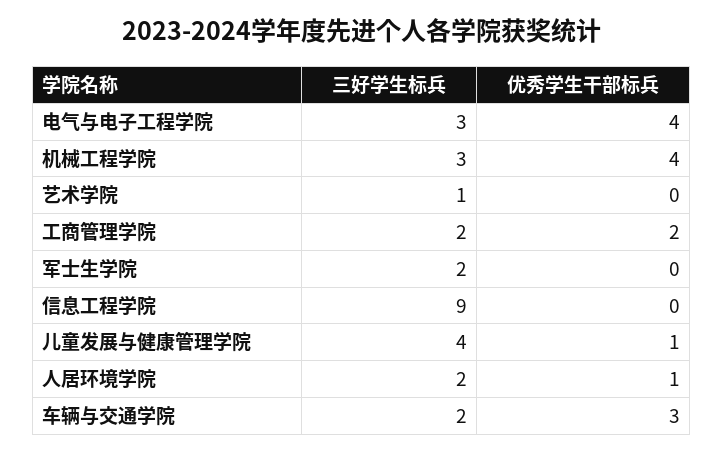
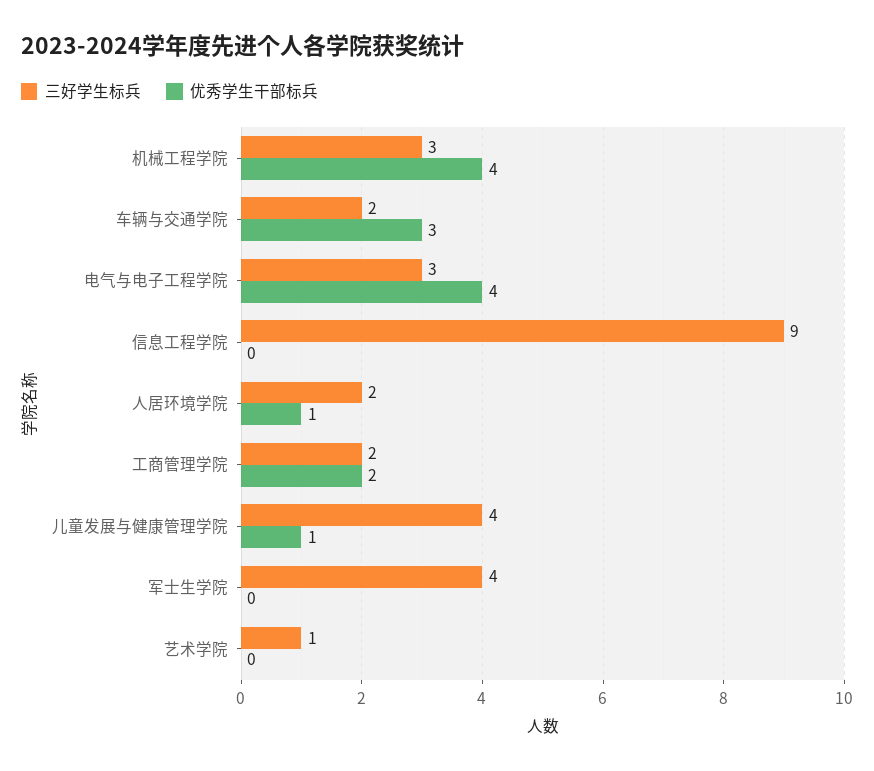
  {
    "三好学生标兵": {
      "电气与电子工程学院": 3,
      "机械工程学院": 3,
      "艺术学院": 1,
      "工商管理学院": 2,
-     "军士生学院": 2,
+     "军士生学院": 4,
      "信息工程学院": 9,
      "儿童发展与健康管理学院": 4,
      "人居环境学院": 2,
      "车辆与交通学院": 2
    },
    "优秀学生干部标兵": {
      "电气与电子工程学院": 4,
      "机械工程学院": 4,
      "艺术学院": 0,
      "工商管理学院": 2,
      "军士生学院": 0,
      "信息工程学院": 0,
      "儿童发展与健康管理学院": 1,
      "人居环境学院": 1,
      "车辆与交通学院": 3
    }
  }

